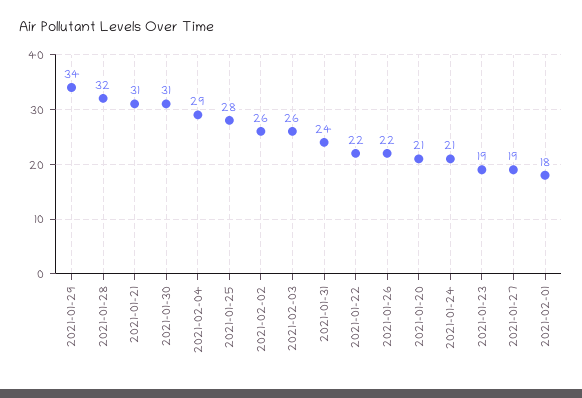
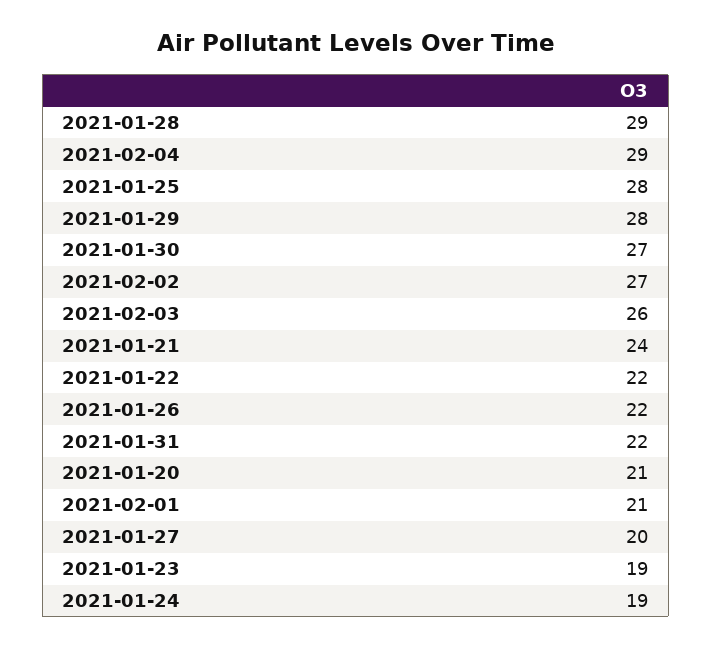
  {
-   "2021-01-29": 34,
+   "2021-01-29": 28,
-   "2021-01-28": 32,
+   "2021-01-28": 29,
-   "2021-01-21": 31,
+   "2021-01-21": 24,
-   "2021-01-30": 31,
+   "2021-01-30": 27,
    "2021-02-04": 29,
    "2021-01-25": 28,
-   "2021-02-02": 26,
+   "2021-02-02": 27,
    "2021-02-03": 26,
-   "2021-01-31": 24,
+   "2021-01-31": 22,
    "2021-01-22": 22,
    "2021-01-26": 22,
    "2021-01-20": 21,
-   "2021-01-24": 21,
+   "2021-01-24": 19,
    "2021-01-23": 19,
-   "2021-01-27": 19,
+   "2021-01-27": 20,
-   "2021-02-01": 18
+   "2021-02-01": 21
  }

